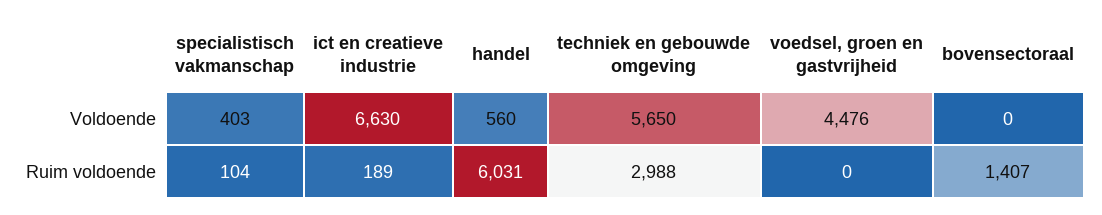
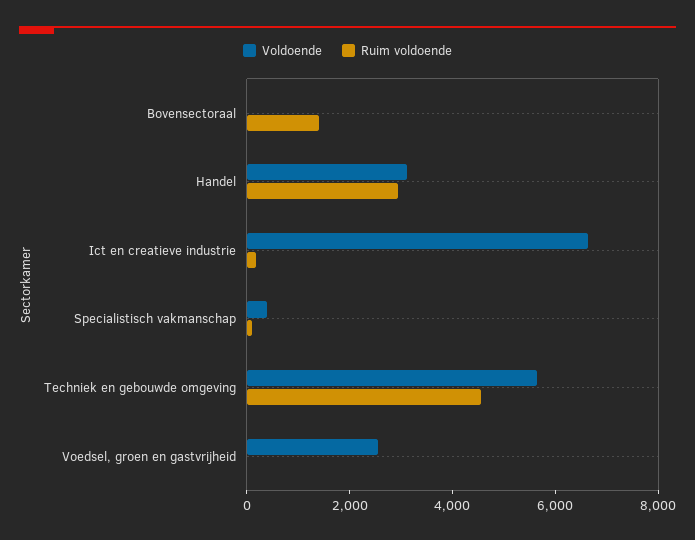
  {
    "Voldoende": {
      "specialistisch vakmanschap": 403,
      "ict en creatieve industrie": 6630,
-     "handel": 560,
+     "handel": 3000,
      "techniek en gebouwde omgeving": 5650,
-     "voedsel, groen en gastvrijheid": 4476,
+     "voedsel, groen en gastvrijheid": 2500,
      "bovensectoraal": 0
    },
    "Ruim voldoende": {
      "specialistisch vakmanschap": 104,
      "ict en creatieve industrie": 189,
-     "handel": 6031,
+     "handel": 3000,
-     "techniek en gebouwde omgeving": 2988,
+     "techniek en gebouwde omgeving": 4500,
      "voedsel, groen en gastvrijheid": 0,
      "bovensectoraal": 1407
    }
  }

